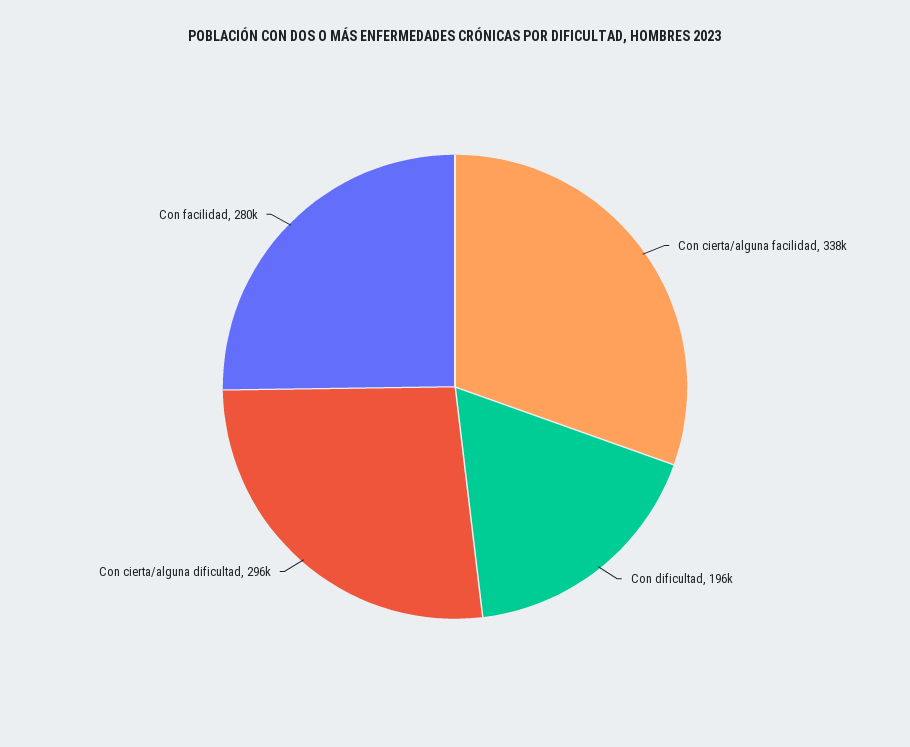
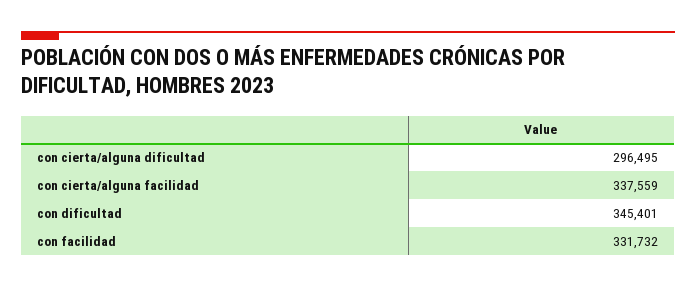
  {
    "Con cierta/alguna facilidad": 337559,
-   "Con dificultad": 196000,
+   "Con dificultad": 345401,
    "Con cierta/alguna dificultad": 296495,
-   "Con facilidad": 280000
+   "Con facilidad": 331732
  }

